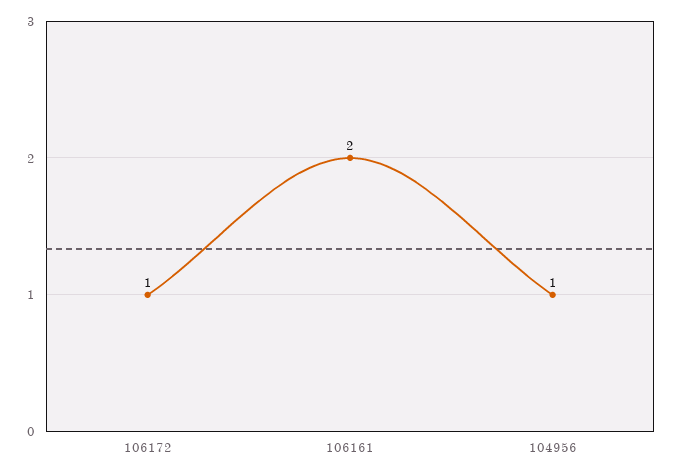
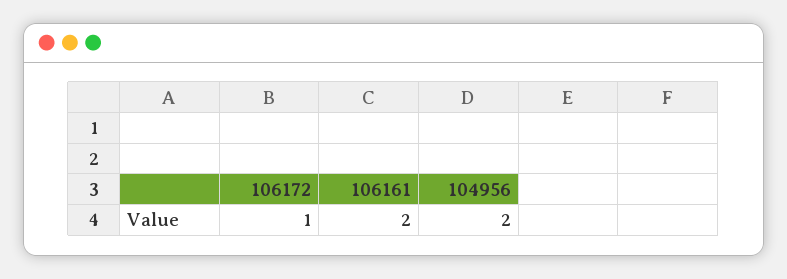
  {
    "106172": 1,
    "106161": 2,
-   "104956": 1
+   "104956": 2
  }

